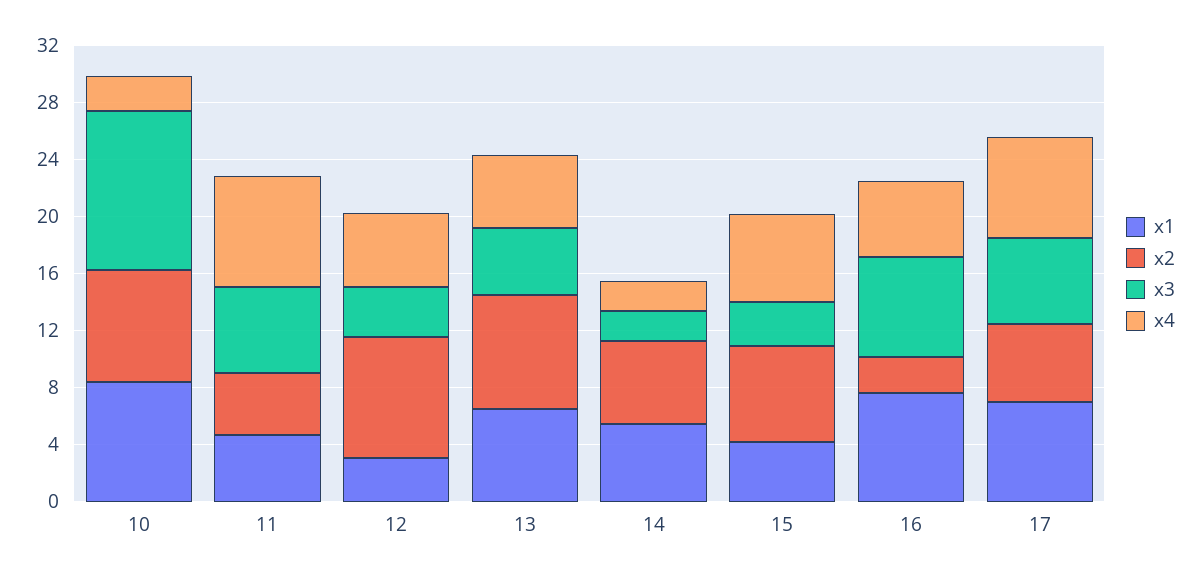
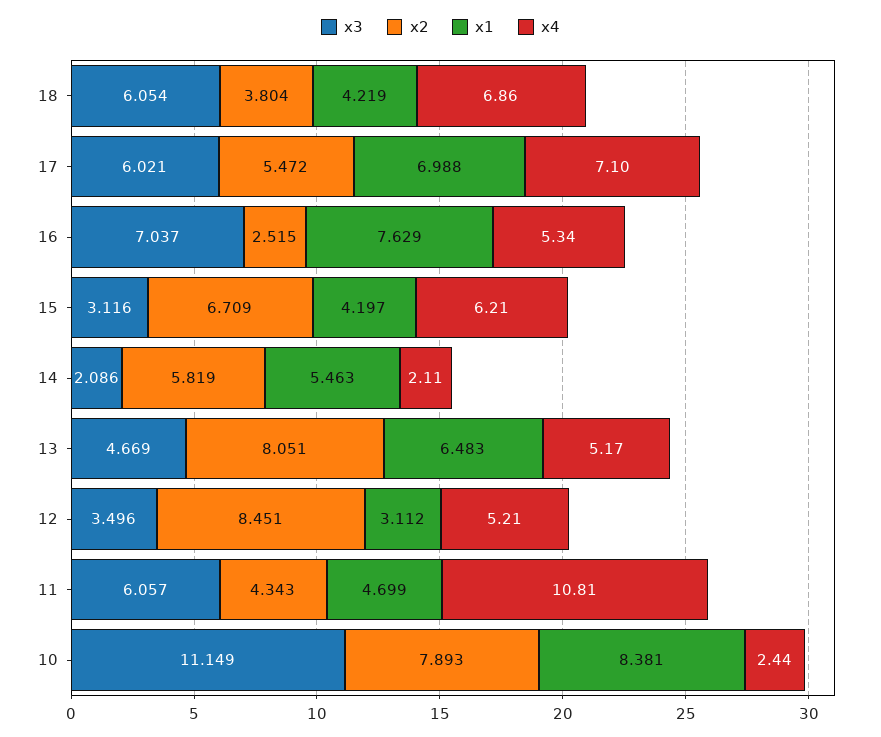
  {
    "x1": {
      "10": 8.381,
      "11": 4.699,
      "12": 3.112,
      "13": 6.483,
      "14": 5.463,
      "15": 4.197,
      "16": 7.629,
-     "17": 6.988
+     "17": 6.988,
+     "18": 4.219
    },
    "x2": {
      "10": 7.893,
      "11": 4.343,
      "12": 8.451,
      "13": 8.051,
      "14": 5.819,
      "15": 6.709,
      "16": 2.515,
-     "17": 5.472
+     "17": 5.472,
+     "18": 3.804
    },
    "x3": {
      "10": 11.149,
      "11": 6.057,
      "12": 3.496,
      "13": 4.669,
      "14": 2.086,
      "15": 3.116,
      "16": 7.037,
-     "17": 6.021
+     "17": 6.021,
+     "18": 6.054
    },
    "x4": {
      "10": 2.44,
-     "11": 8,
+     "11": 10.81,
      "12": 5.21,
      "13": 5.17,
      "14": 2.11,
      "15": 6.21,
      "16": 5.34,
-     "17": 7.1
+     "17": 7.1,
+     "18": 6.86
    }
  }

